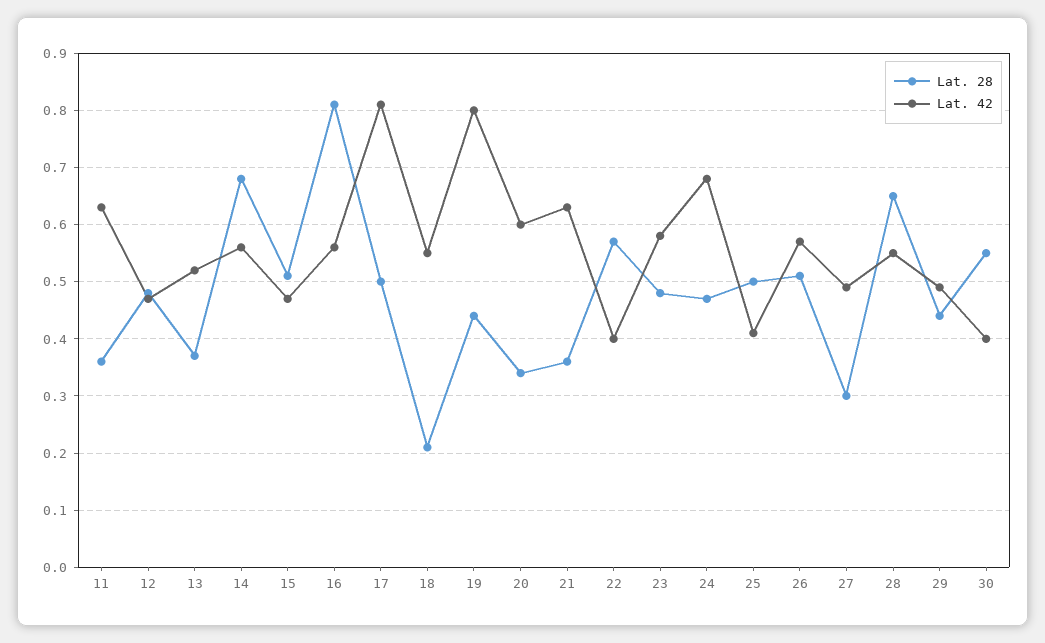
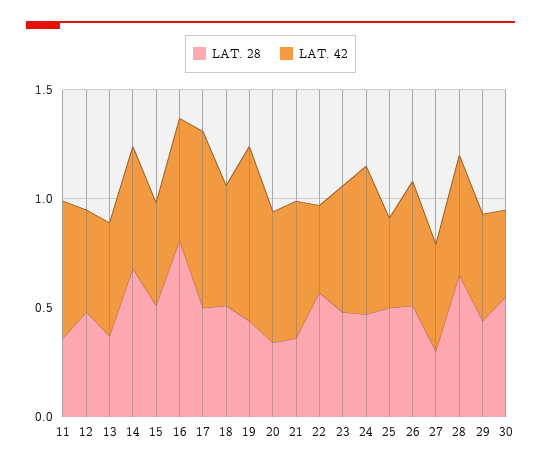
  {
    "Lat. 28": {
      "11": 0.35,
      "12": 0.5,
      "13": 0.35,
      "14": 0.7,
      "15": 0.5,
      "16": 0.8,
      "17": 0.5,
-     "18": 0.2,
+     "18": 0.5,
      "19": 0.45,
      "20": 0.35,
      "21": 0.35,
      "22": 0.55,
      "23": 0.5,
      "24": 0.45,
      "25": 0.5,
      "26": 0.5,
      "27": 0.3,
      "28": 0.65,
      "29": 0.45,
      "30": 0.55
    },
    "Lat. 42": {
      "11": 0.65,
      "12": 0.45,
      "13": 0.5,
      "14": 0.55,
      "15": 0.45,
      "16": 0.55,
      "17": 0.8,
      "18": 0.55,
      "19": 0.8,
      "20": 0.6,
      "21": 0.65,
      "22": 0.4,
      "23": 0.6,
      "24": 0.7,
      "25": 0.4,
      "26": 0.55,
      "27": 0.5,
      "28": 0.55,
      "29": 0.5,
      "30": 0.4
    }
  }

